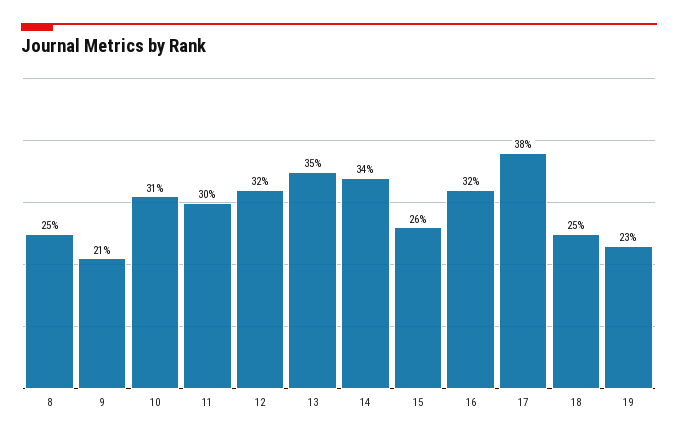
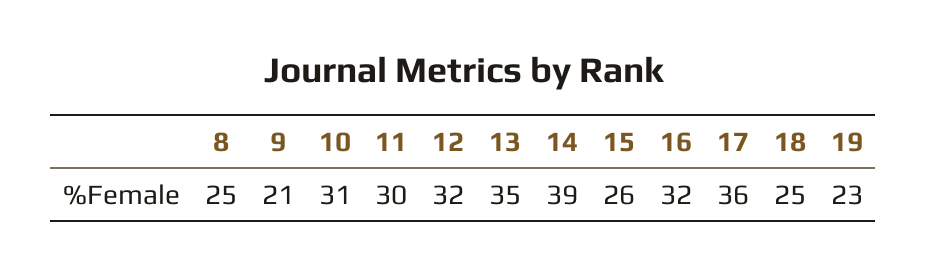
  {
    "8": 25,
    "9": 21,
    "10": 31,
    "11": 30,
    "12": 32,
    "13": 35,
-   "14": 34,
+   "14": 39,
    "15": 26,
    "16": 32,
-   "17": 38,
+   "17": 36,
    "18": 25,
    "19": 23
  }

